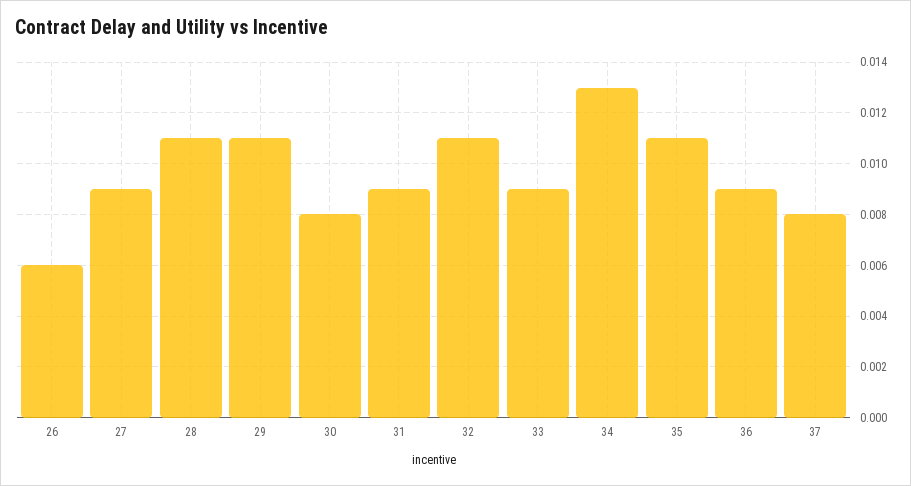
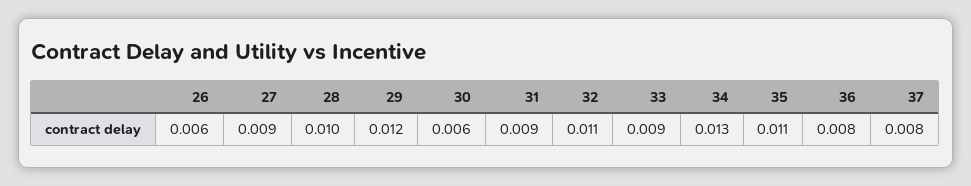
  {
    "26": 0.006,
    "27": 0.009,
-   "28": 0.011,
+   "28": 0.01,
-   "29": 0.011,
+   "29": 0.012,
-   "30": 0.008,
+   "30": 0.006,
    "31": 0.009,
    "32": 0.011,
    "33": 0.009,
    "34": 0.013,
    "35": 0.011,
-   "36": 0.009,
+   "36": 0.008,
    "37": 0.008
  }

